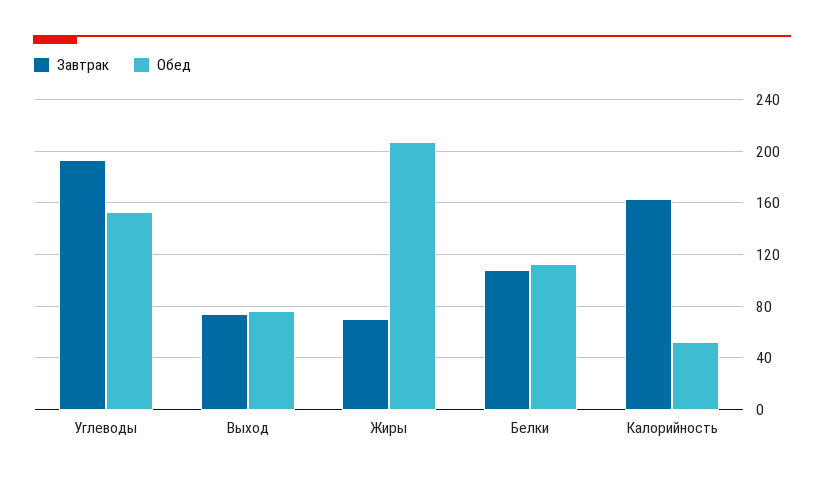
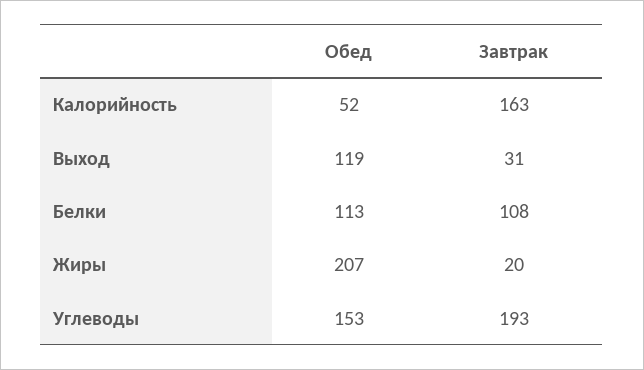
  {
    "Завтрак": {
      "Углеводы": 193,
-     "Выход": 75,
+     "Выход": 31,
-     "Жиры": 70,
+     "Жиры": 20,
      "Белки": 108,
      "Калорийность": 163
    },
    "Обед": {
      "Углеводы": 153,
-     "Выход": 75,
+     "Выход": 119,
      "Жиры": 207,
      "Белки": 113,
      "Калорийность": 52
    }
  }

